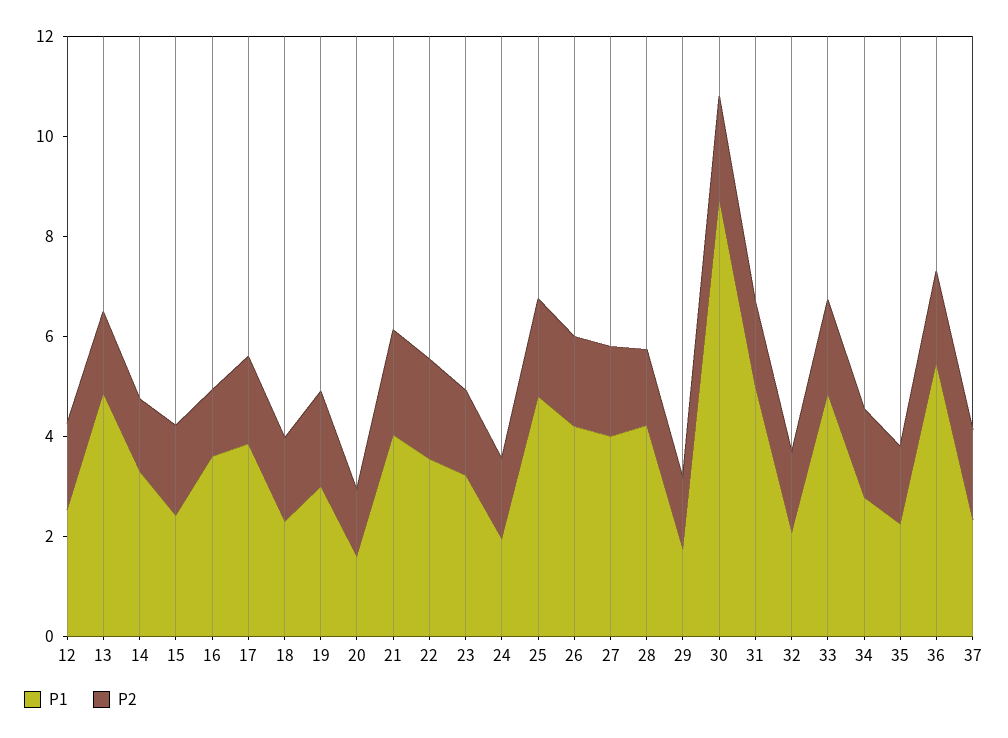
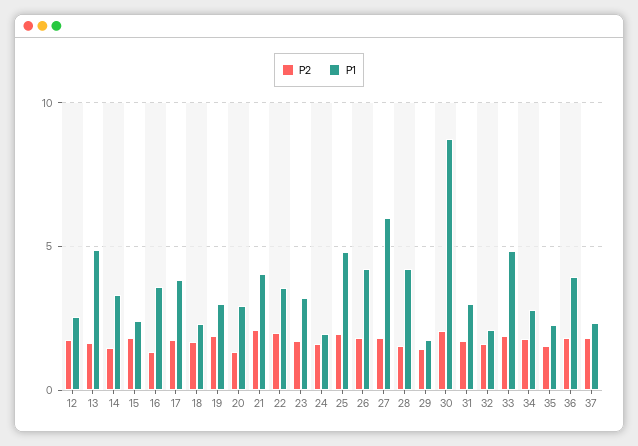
  {
    "P1": {
      "12": 2.5,
      "13": 5,
      "14": 3.5,
      "15": 2.5,
      "16": 3.5,
      "17": 4,
      "18": 2.5,
      "19": 3,
-     "20": 1.5,
+     "20": 3,
      "21": 4,
      "22": 3.5,
      "23": 3,
      "24": 2,
      "25": 5,
      "26": 4,
-     "27": 4,
+     "27": 6,
      "28": 4,
      "29": 2,
      "30": 9,
-     "31": 5,
+     "31": 3,
      "32": 2,
      "33": 5,
      "34": 3,
      "35": 2.5,
-     "36": 5.5,
+     "36": 4,
      "37": 2.5
    },
    "P2": {
      "12": 1.5,
      "13": 1.5,
      "14": 1.5,
      "15": 2,
      "16": 1.5,
      "17": 2,
      "18": 1.5,
      "19": 2,
      "20": 1.5,
      "21": 2,
      "22": 2,
      "23": 1.5,
      "24": 1.5,
      "25": 2,
      "26": 2,
      "27": 2,
      "28": 1.5,
      "29": 1.5,
      "30": 2,
      "31": 1.5,
      "32": 1.5,
      "33": 2,
      "34": 2,
      "35": 1.5,
      "36": 2,
      "37": 2
    }
  }

